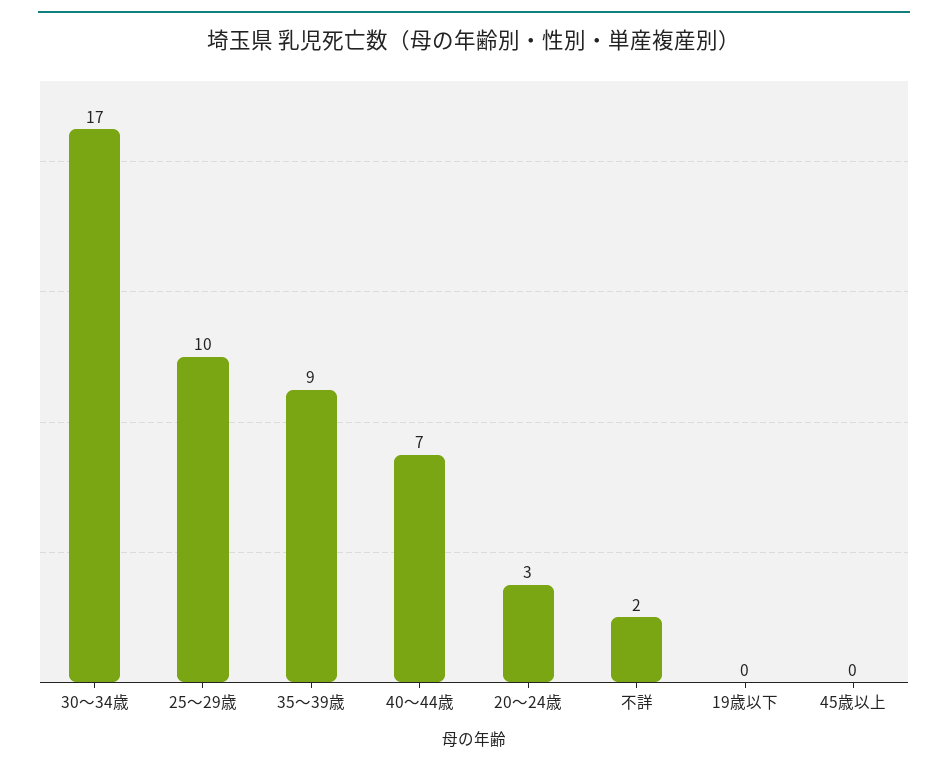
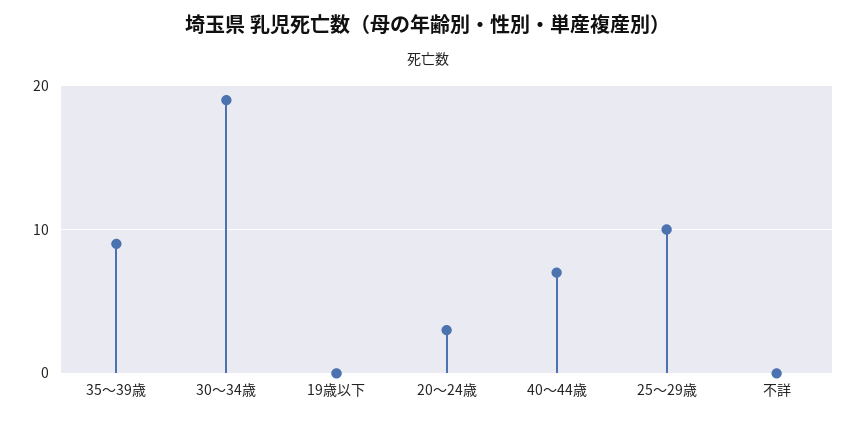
  {
-   "30～34歳": 17,
+   "30～34歳": 19,
    "25～29歳": 10,
    "35～39歳": 9,
    "40～44歳": 7,
    "20～24歳": 3,
-   "不詳": 2,
+   "不詳": 0,
-   "19歳以下": 0,
+   "19歳以下": 0
-   "45歳以上": 0
  }

